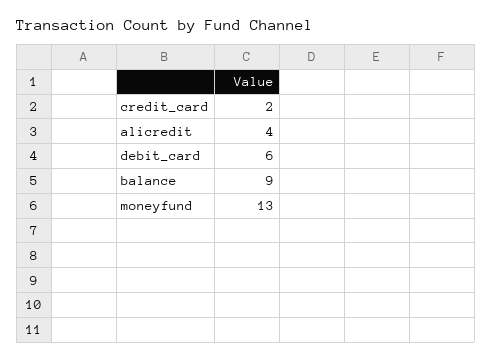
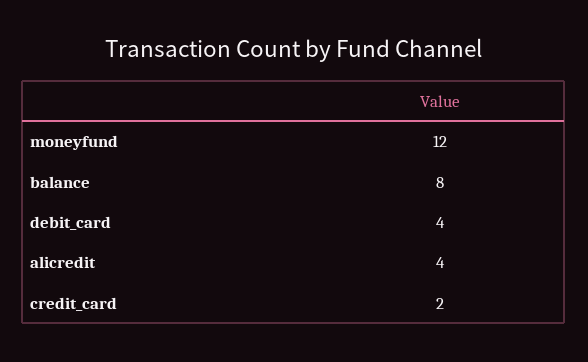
  {
    "credit_card": 2,
    "alicredit": 4,
-   "debit_card": 6,
+   "debit_card": 4,
-   "balance": 9,
+   "balance": 8,
-   "moneyfund": 13
+   "moneyfund": 12
  }

